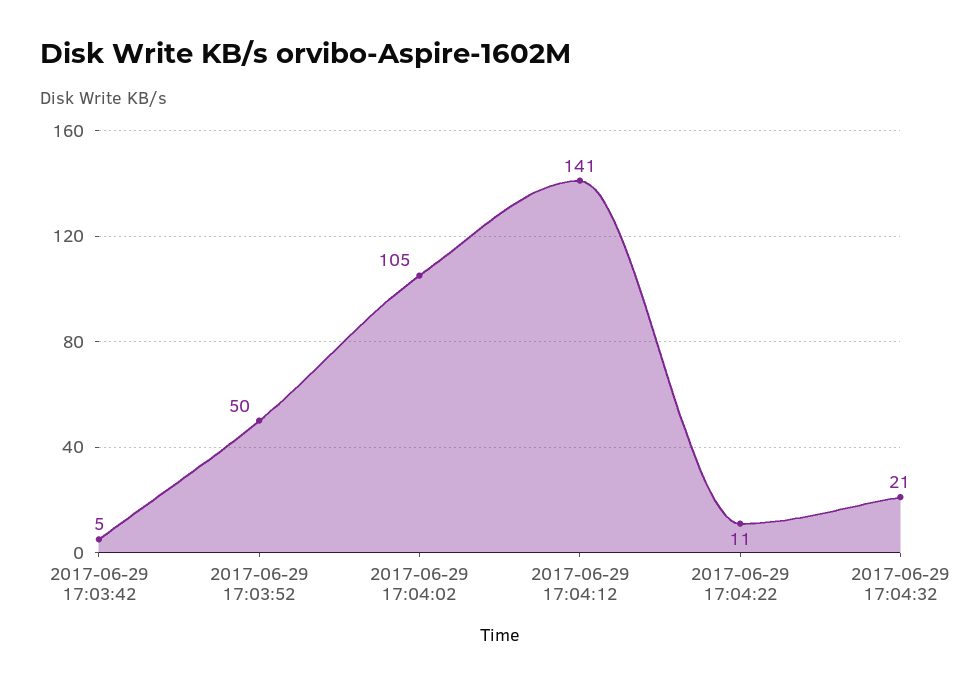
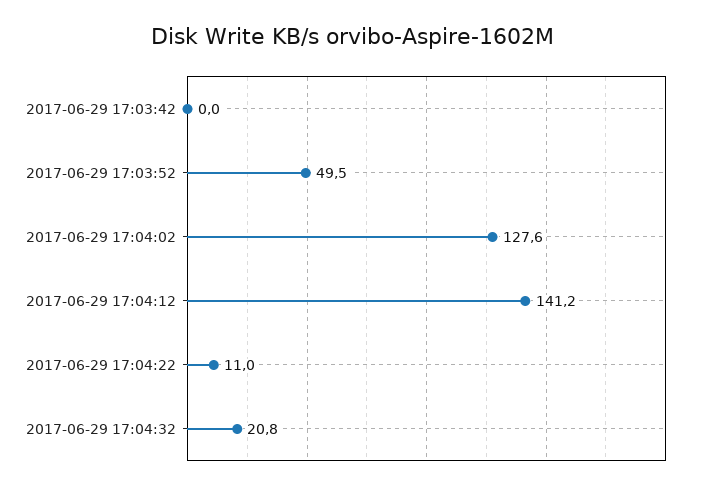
  {
-   "2017-06-29 17:03:42": 5,
+   "2017-06-29 17:03:42": 0,
    "2017-06-29 17:03:52": 49.5,
-   "2017-06-29 17:04:02": 105,
+   "2017-06-29 17:04:02": 127.6,
    "2017-06-29 17:04:12": 141.2,
    "2017-06-29 17:04:22": 11,
    "2017-06-29 17:04:32": 20.8
  }

